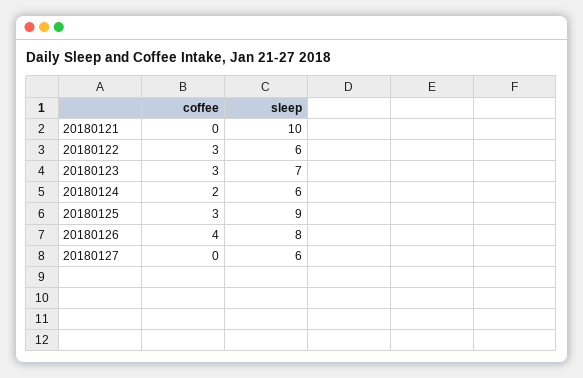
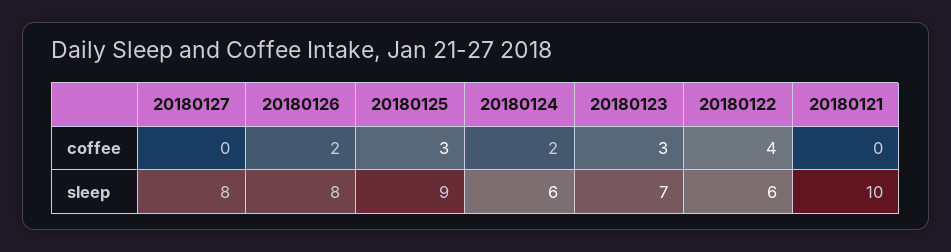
  {
    "coffee": {
      "20180121": 0,
-     "20180122": 3,
+     "20180122": 4,
      "20180123": 3,
      "20180124": 2,
      "20180125": 3,
-     "20180126": 4,
+     "20180126": 2,
      "20180127": 0
    },
    "sleep": {
      "20180121": 10,
      "20180122": 6,
      "20180123": 7,
      "20180124": 6,
      "20180125": 9,
      "20180126": 8,
-     "20180127": 6
+     "20180127": 8
    }
  }

